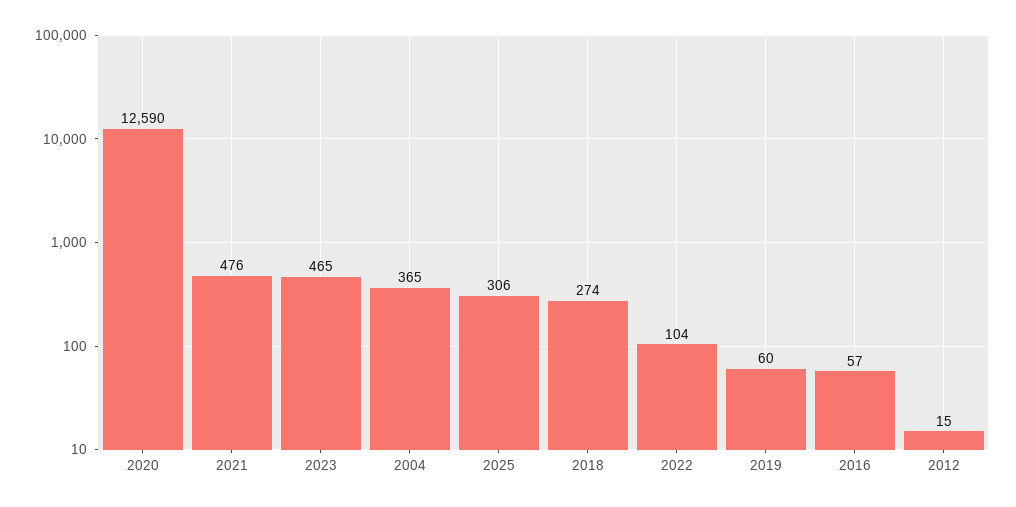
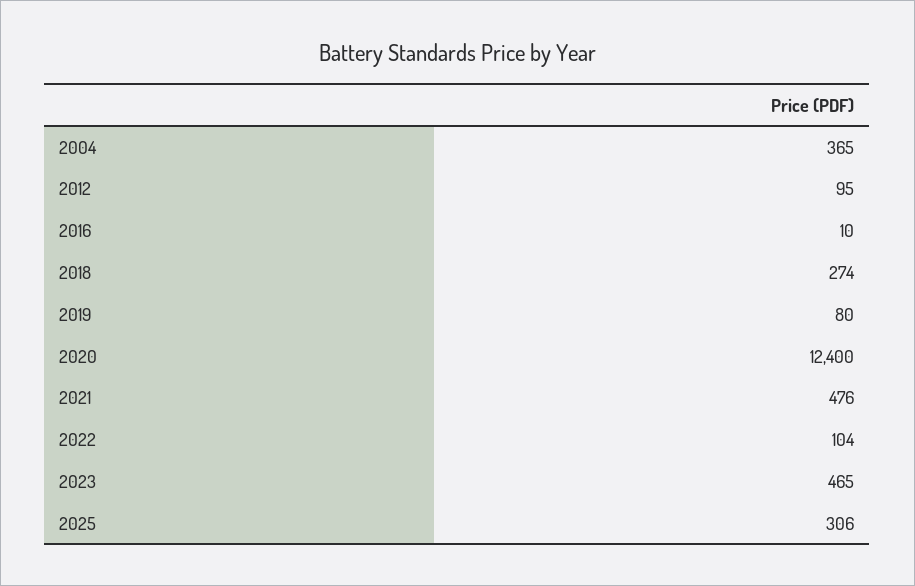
  {
-   "2020": 12590,
+   "2020": 12400,
    "2021": 476,
    "2023": 465,
    "2004": 365,
    "2025": 306,
    "2018": 274,
    "2022": 104,
-   "2019": 60,
+   "2019": 80,
-   "2016": 57,
+   "2016": 10,
-   "2012": 15
+   "2012": 95
  }

